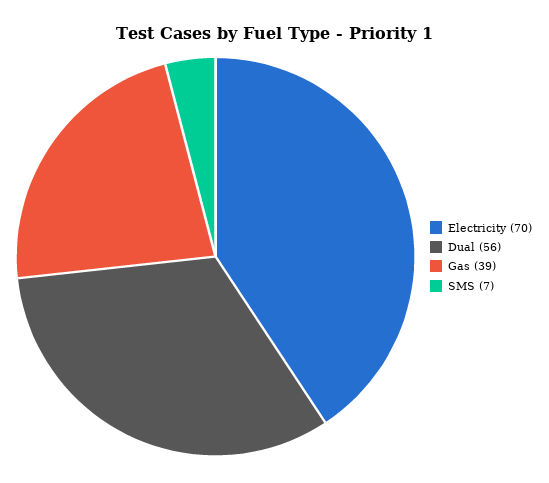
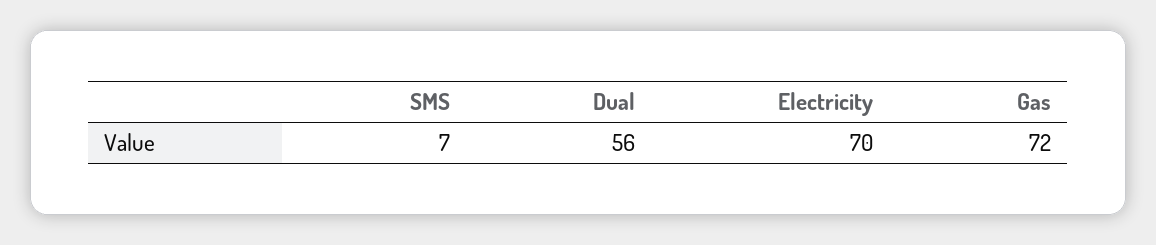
  {
    "Electricity": 70,
    "Dual": 56,
-   "Gas": 39,
+   "Gas": 72,
    "SMS": 7
  }

